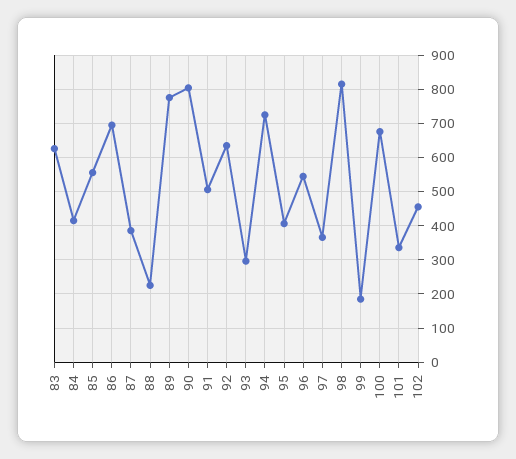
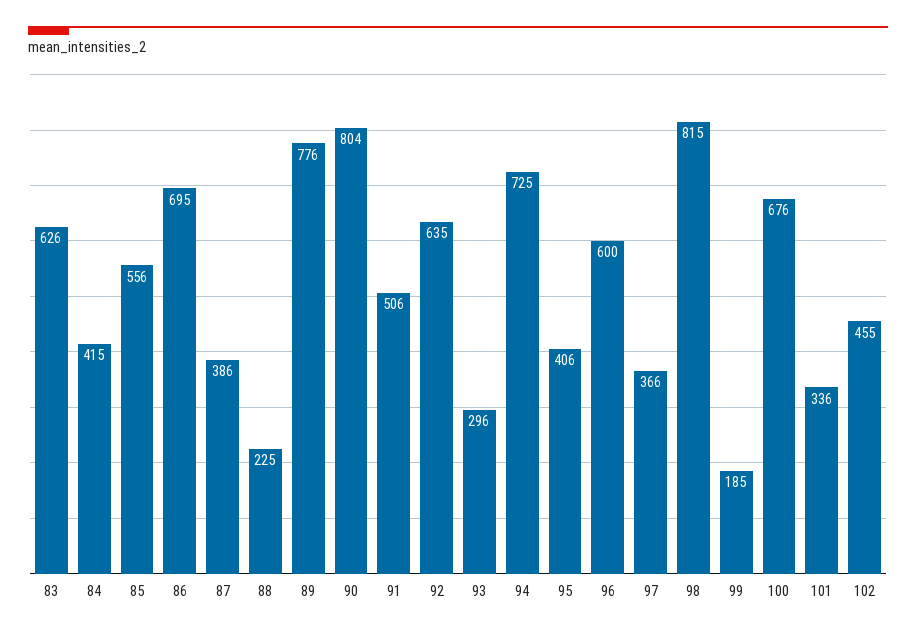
  {
    "83": 626,
    "84": 415,
    "85": 556,
    "86": 695,
    "87": 386,
    "88": 225,
    "89": 776,
    "90": 804,
    "91": 506,
    "92": 635,
    "93": 296,
    "94": 725,
    "95": 406,
-   "96": 540,
+   "96": 600,
    "97": 366,
    "98": 815,
    "99": 185,
    "100": 676,
    "101": 336,
    "102": 455
  }

